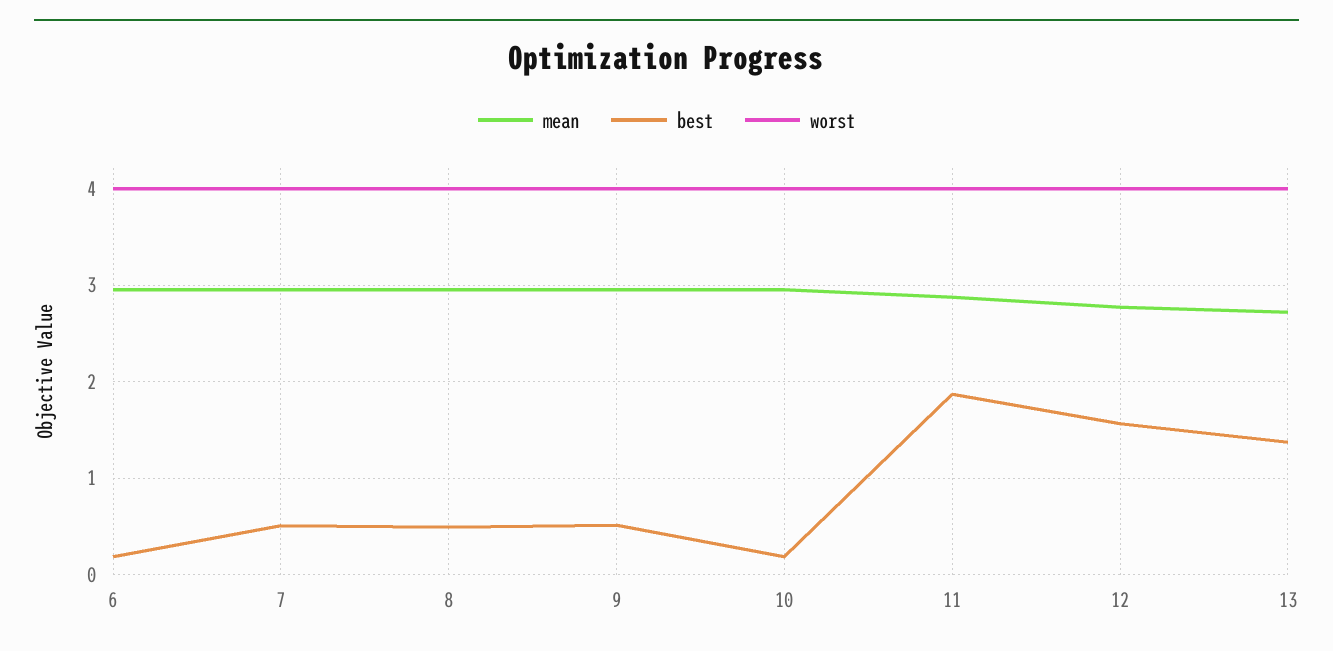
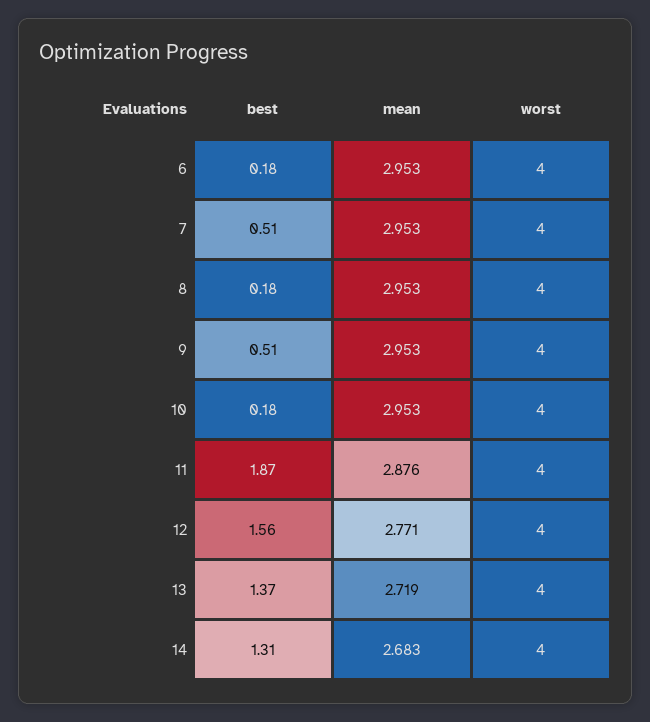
  {
    "mean": {
      "6": 2.953,
      "7": 2.953,
      "8": 2.953,
      "9": 2.953,
      "10": 2.953,
      "11": 2.876,
      "12": 2.771,
-     "13": 2.719
+     "13": 2.719,
+     "14": 2.683
    },
    "best": {
      "6": 0.18,
      "7": 0.51,
-     "8": 0.5,
+     "8": 0.18,
      "9": 0.51,
      "10": 0.18,
      "11": 1.87,
      "12": 1.56,
-     "13": 1.37
+     "13": 1.37,
+     "14": 1.31
    },
    "worst": {
      "6": 4,
      "7": 4,
      "8": 4,
      "9": 4,
      "10": 4,
      "11": 4,
      "12": 4,
-     "13": 4
+     "13": 4,
+     "14": 4
    }
  }

